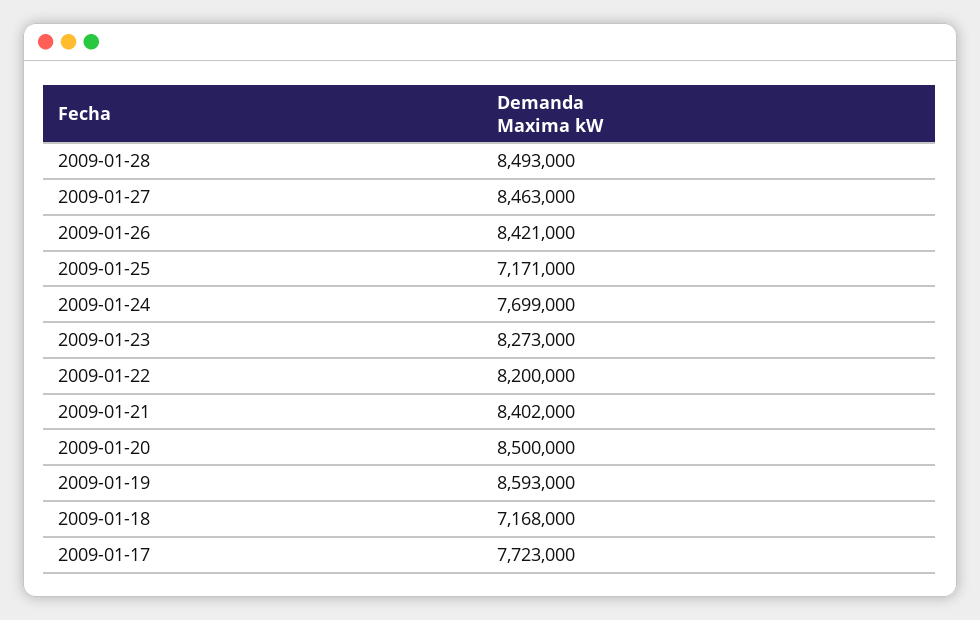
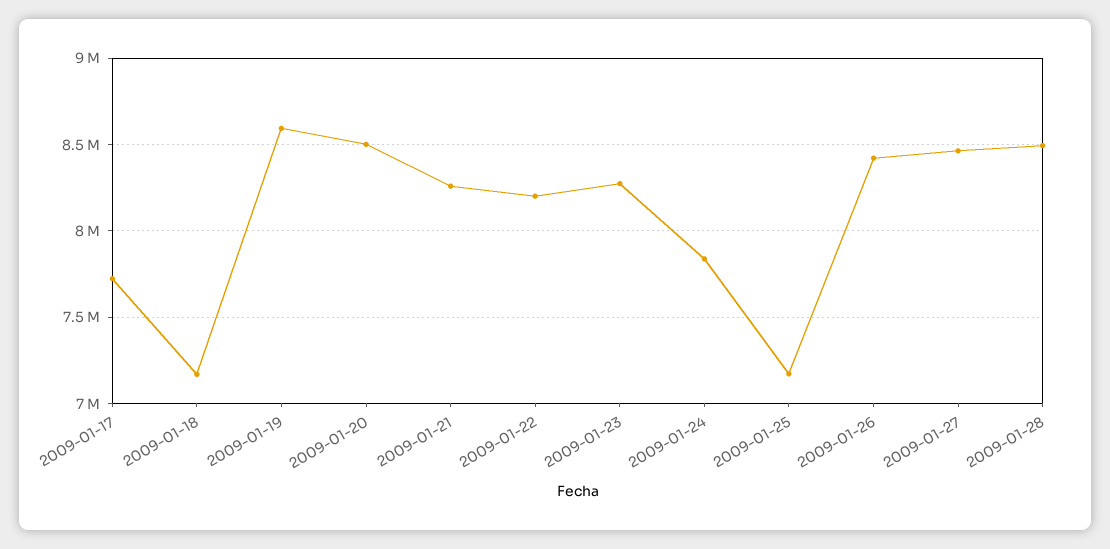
  {
    "2009-01-28": 8493000,
    "2009-01-27": 8463000,
    "2009-01-26": 8421000,
    "2009-01-25": 7171000,
-   "2009-01-24": 7699000,
+   "2009-01-24": 7850000,
    "2009-01-23": 8273000,
    "2009-01-22": 8200000,
-   "2009-01-21": 8402000,
+   "2009-01-21": 8250000,
    "2009-01-20": 8500000,
    "2009-01-19": 8593000,
    "2009-01-18": 7168000,
    "2009-01-17": 7723000
  }

